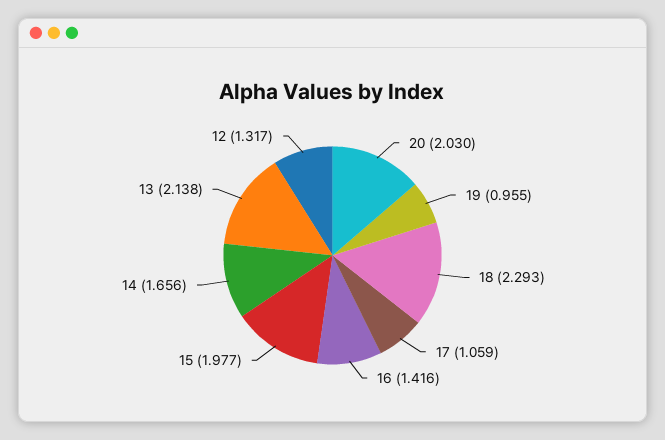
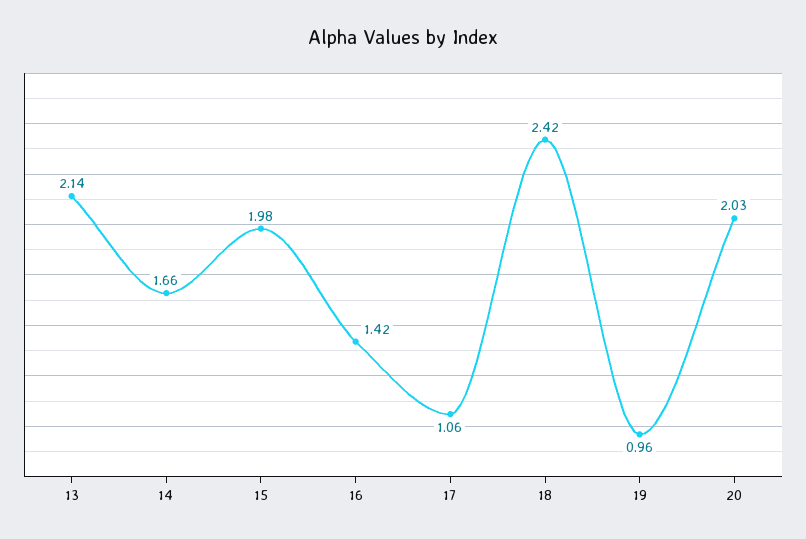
  {
    "20": 2.03,
    "19": 0.955,
-   "18": 2.293,
+   "18": 2.42,
    "17": 1.059,
    "16": 1.416,
    "15": 1.977,
    "14": 1.656,
-   "13": 2.138,
+   "13": 2.138
-   "12": 1.317
  }

